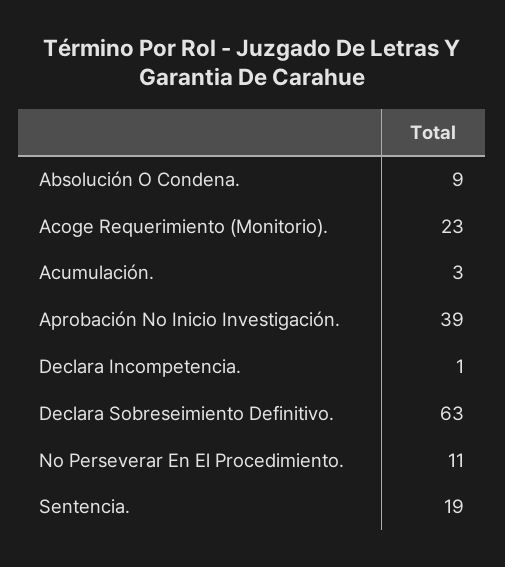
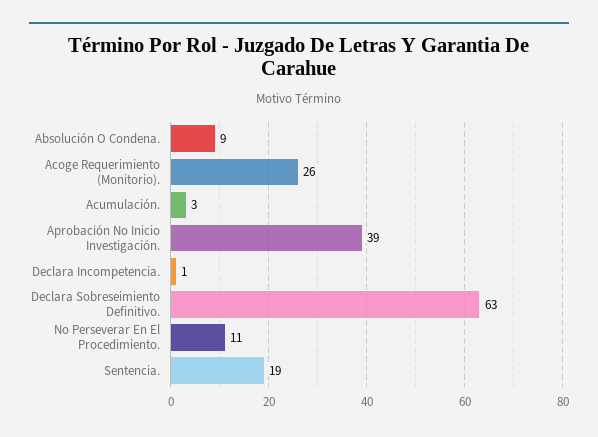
  {
    "Absolución O Condena.": 9,
-   "Acoge Requerimiento (Monitorio).": 23,
+   "Acoge Requerimiento (Monitorio).": 26,
    "Acumulación.": 3,
    "Aprobación No Inicio Investigación.": 39,
    "Declara Incompetencia.": 1,
    "Declara Sobreseimiento Definitivo.": 63,
    "No Perseverar En El Procedimiento.": 11,
    "Sentencia.": 19
  }

